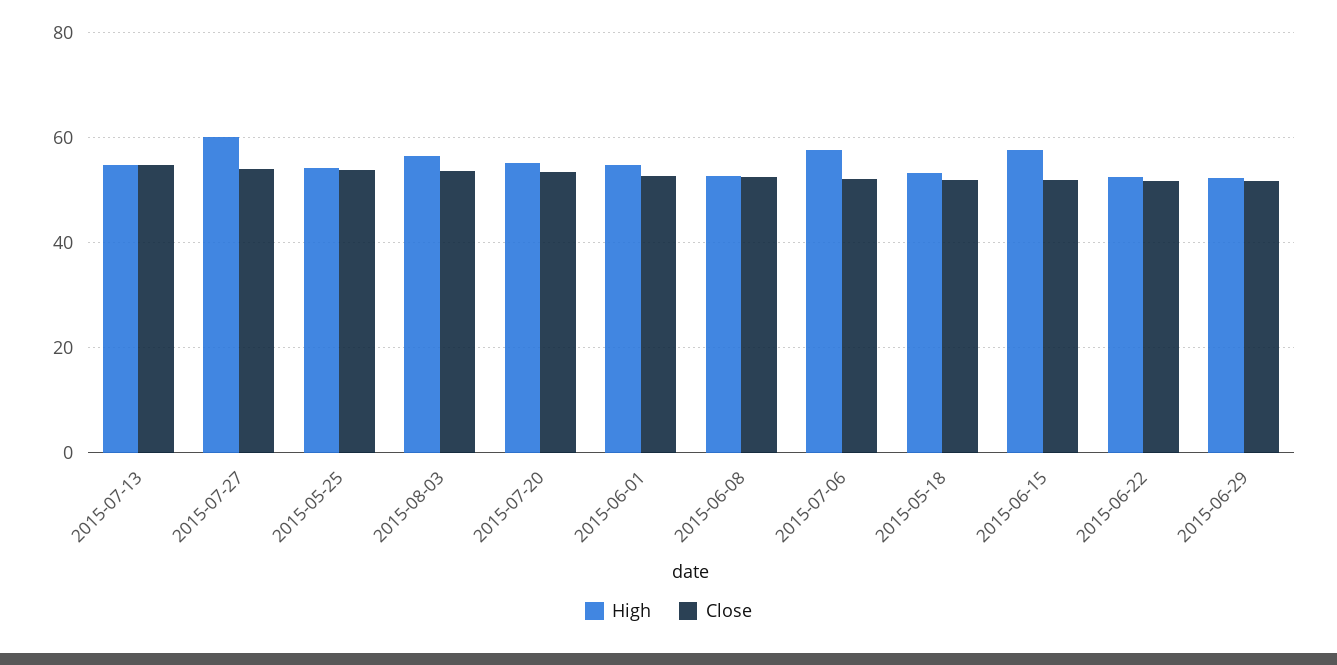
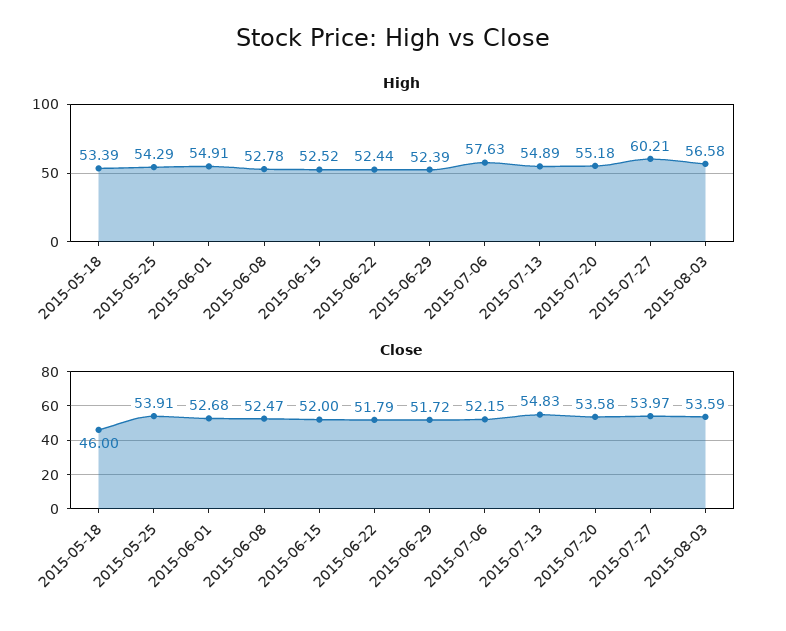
  {
    "High": {
      "2015-07-13": 54.89,
      "2015-07-27": 60.21,
      "2015-05-25": 54.29,
      "2015-08-03": 56.58,
      "2015-07-20": 55.18,
      "2015-06-01": 54.91,
      "2015-06-08": 52.78,
      "2015-07-06": 57.63,
      "2015-05-18": 53.39,
-     "2015-06-15": 58,
+     "2015-06-15": 52.52,
      "2015-06-22": 52.44,
      "2015-06-29": 52.39
    },
    "Close": {
      "2015-07-13": 54.83,
      "2015-07-27": 53.97,
      "2015-05-25": 53.91,
      "2015-08-03": 53.59,
      "2015-07-20": 53.58,
      "2015-06-01": 52.68,
      "2015-06-08": 52.47,
      "2015-07-06": 52.15,
-     "2015-05-18": 52,
+     "2015-05-18": 46,
      "2015-06-15": 52,
      "2015-06-22": 51.79,
      "2015-06-29": 51.72
    }
  }

